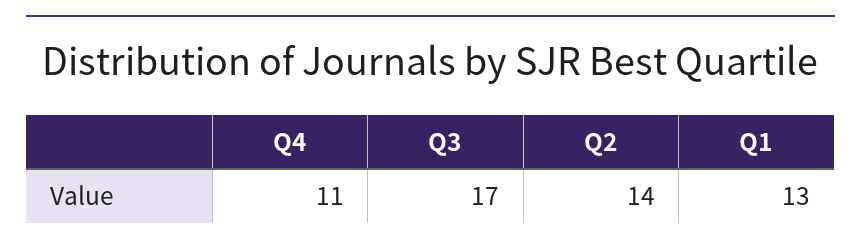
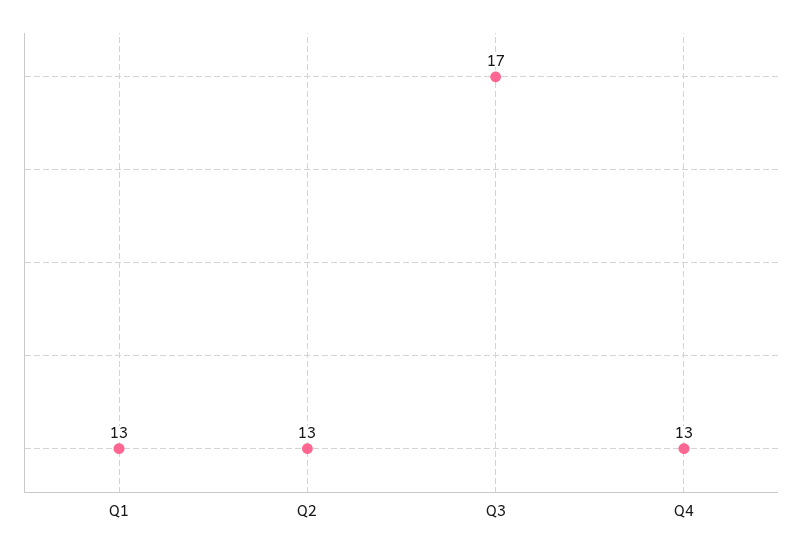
  {
-   "Q4": 11,
+   "Q4": 13,
    "Q3": 17,
-   "Q2": 14,
+   "Q2": 13,
    "Q1": 13
  }

